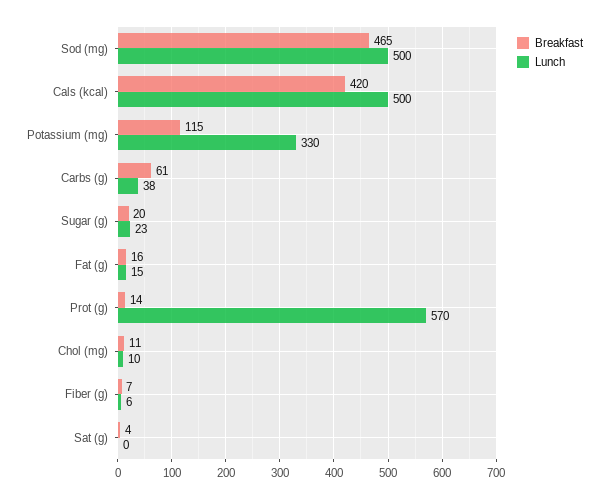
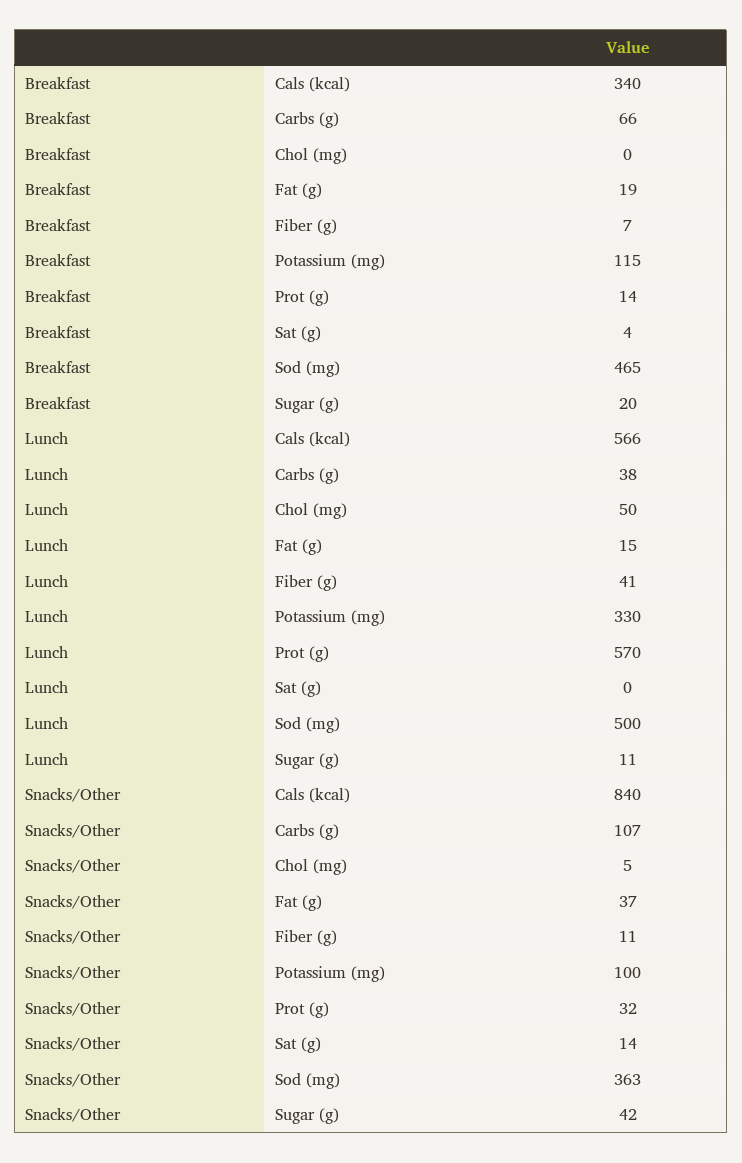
  {
    "Breakfast": {
      "Sod (mg)": 465,
-     "Cals (kcal)": 420,
+     "Cals (kcal)": 340,
      "Potassium (mg)": 115,
-     "Carbs (g)": 61,
+     "Carbs (g)": 66,
      "Sugar (g)": 20,
-     "Fat (g)": 16,
+     "Fat (g)": 19,
      "Prot (g)": 14,
-     "Chol (mg)": 11,
+     "Chol (mg)": 0,
      "Fiber (g)": 7,
      "Sat (g)": 4
    },
    "Lunch": {
      "Sod (mg)": 500,
-     "Cals (kcal)": 500,
+     "Cals (kcal)": 566,
      "Potassium (mg)": 330,
      "Carbs (g)": 38,
-     "Sugar (g)": 23,
+     "Sugar (g)": 11,
      "Fat (g)": 15,
      "Prot (g)": 570,
-     "Chol (mg)": 10,
+     "Chol (mg)": 50,
-     "Fiber (g)": 6,
+     "Fiber (g)": 41,
      "Sat (g)": 0
-   }
+   },
+   "Snacks/Other": {
+     "Cals (kcal)": 840,
+     "Carbs (g)": 107,
+     "Chol (mg)": 5,
+     "Fat (g)": 37,
+     "Fiber (g)": 11,
+     "Potassium (mg)": 100,
+     "Prot (g)": 32,
+     "Sat (g)": 14,
+     "Sod (mg)": 363,
+     "Sugar (g)": 42
+   }
  }

